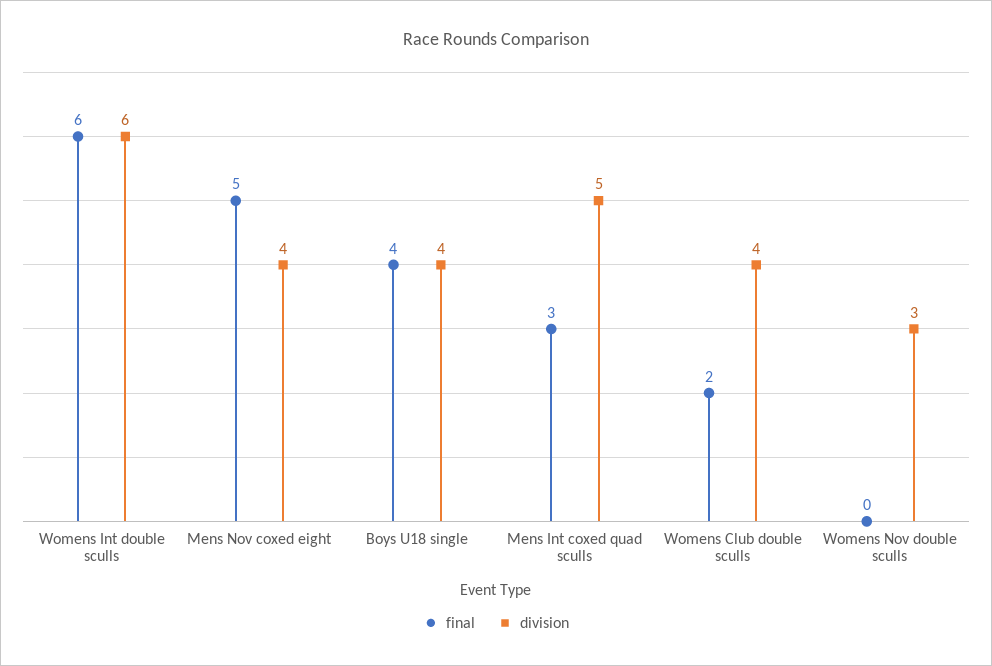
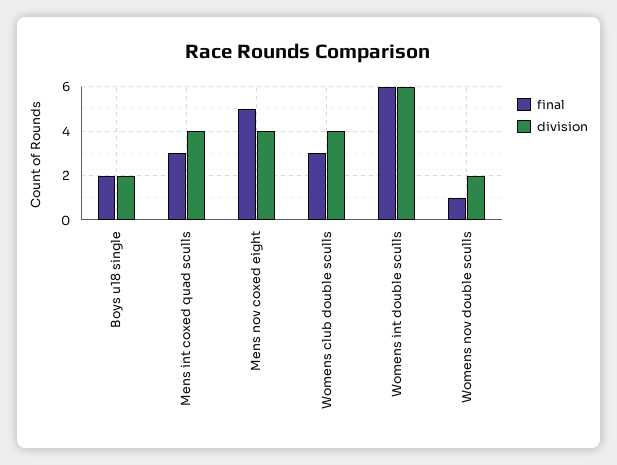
  {
    "final": {
      "Womens Int double sculls": 6,
      "Mens Nov coxed eight": 5,
-     "Boys U18 single": 4,
+     "Boys U18 single": 2,
      "Mens Int coxed quad sculls": 3,
-     "Womens Club double sculls": 2,
+     "Womens Club double sculls": 3,
-     "Womens Nov double sculls": 0
+     "Womens Nov double sculls": 1
    },
    "division": {
      "Womens Int double sculls": 6,
      "Mens Nov coxed eight": 4,
-     "Boys U18 single": 4,
+     "Boys U18 single": 2,
-     "Mens Int coxed quad sculls": 5,
+     "Mens Int coxed quad sculls": 4,
      "Womens Club double sculls": 4,
-     "Womens Nov double sculls": 3
+     "Womens Nov double sculls": 2
    }
  }

